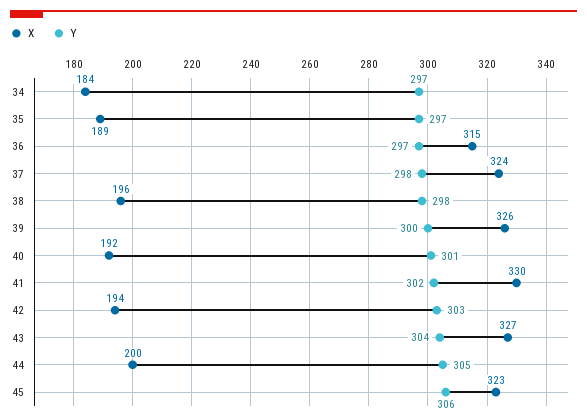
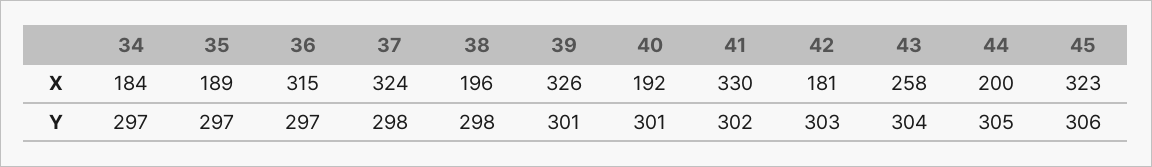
  {
    "X": {
      "34": 184,
      "35": 189,
      "36": 315,
      "37": 324,
      "38": 196,
      "39": 326,
      "40": 192,
      "41": 330,
-     "42": 194,
+     "42": 181,
-     "43": 327,
+     "43": 258,
      "44": 200,
      "45": 323
    },
    "Y": {
      "34": 297,
      "35": 297,
      "36": 297,
      "37": 298,
      "38": 298,
-     "39": 300,
+     "39": 301,
      "40": 301,
      "41": 302,
      "42": 303,
      "43": 304,
      "44": 305,
      "45": 306
    }
  }

